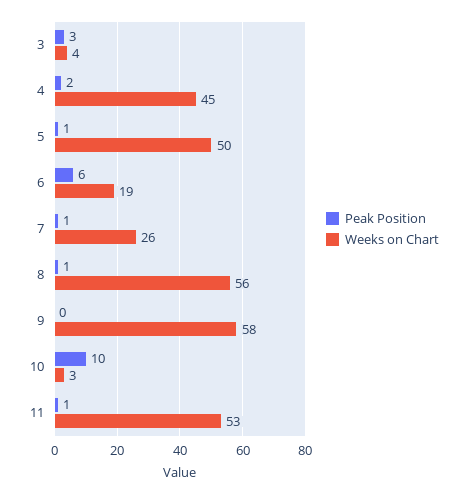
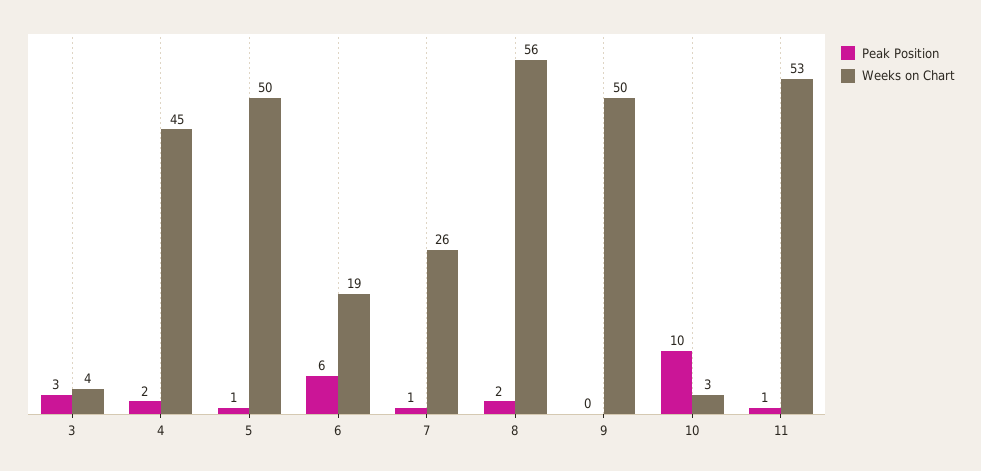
  {
    "Peak Position": {
      "3": 3,
      "4": 2,
      "5": 1,
      "6": 6,
      "7": 1,
-     "8": 1,
+     "8": 2,
      "9": 0,
      "10": 10,
      "11": 1
    },
    "Weeks on Chart": {
      "3": 4,
      "4": 45,
      "5": 50,
      "6": 19,
      "7": 26,
      "8": 56,
-     "9": 58,
+     "9": 50,
      "10": 3,
      "11": 53
    }
  }

